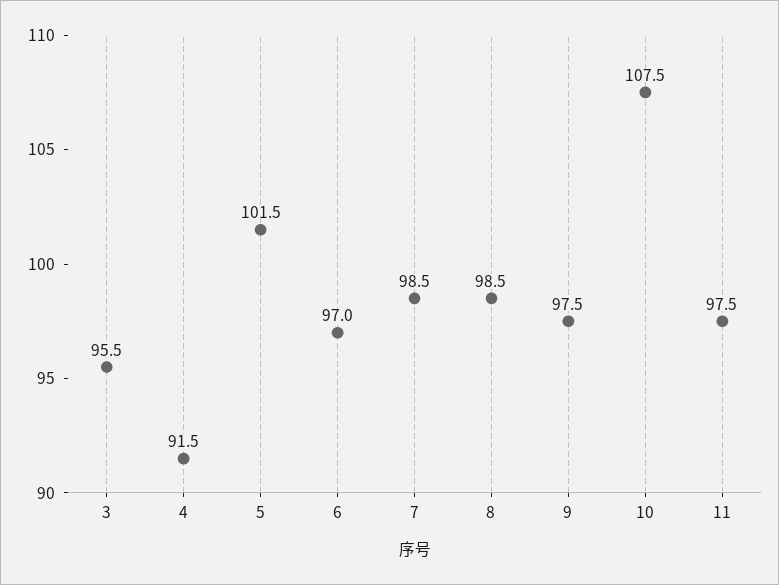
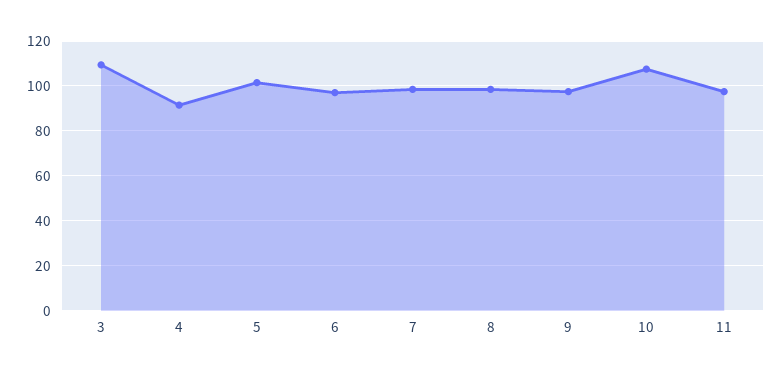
  {
-   "3": 95.5,
+   "3": 110,
    "4": 91.5,
    "5": 101.5,
    "6": 97,
    "7": 98.5,
    "8": 98.5,
    "9": 97.5,
    "10": 107.5,
    "11": 97.5
  }

